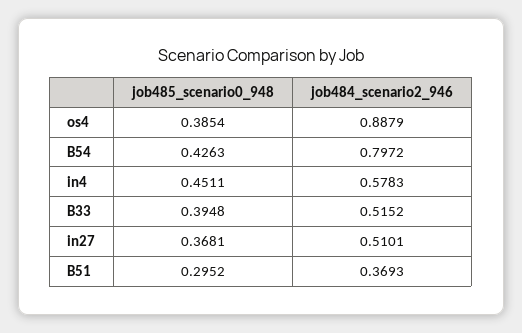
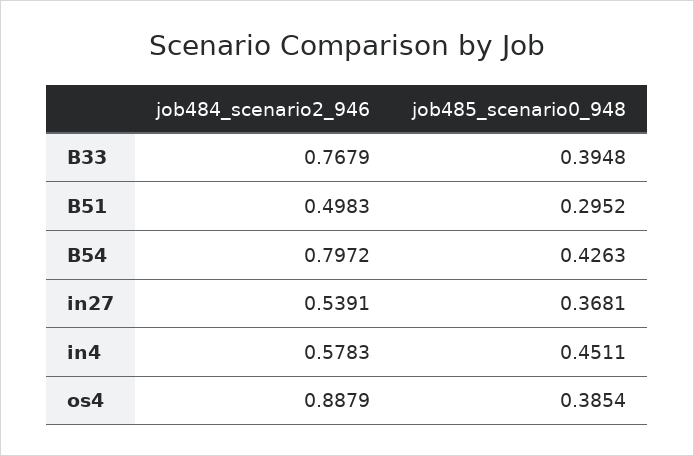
  {
    "job485_scenario0_948": {
      "os4": 0.3854,
      "B54": 0.4263,
      "in4": 0.4511,
      "B33": 0.3948,
      "in27": 0.3681,
      "B51": 0.2952
    },
    "job484_scenario2_946": {
      "os4": 0.8879,
      "B54": 0.7972,
      "in4": 0.5783,
-     "B33": 0.5152,
+     "B33": 0.7679,
-     "in27": 0.5101,
+     "in27": 0.5391,
-     "B51": 0.3693
+     "B51": 0.4983
    }
  }

